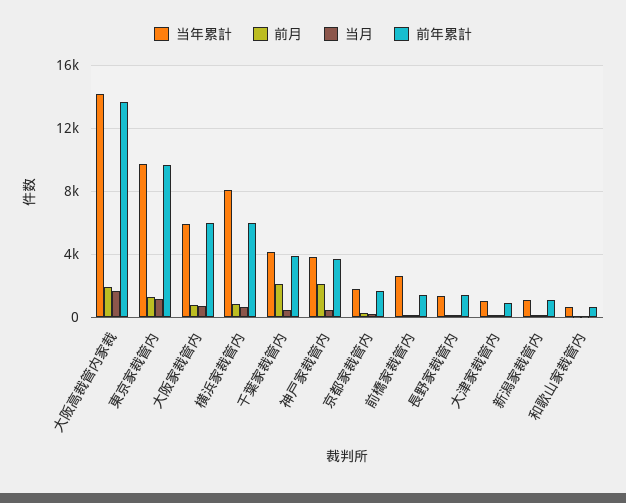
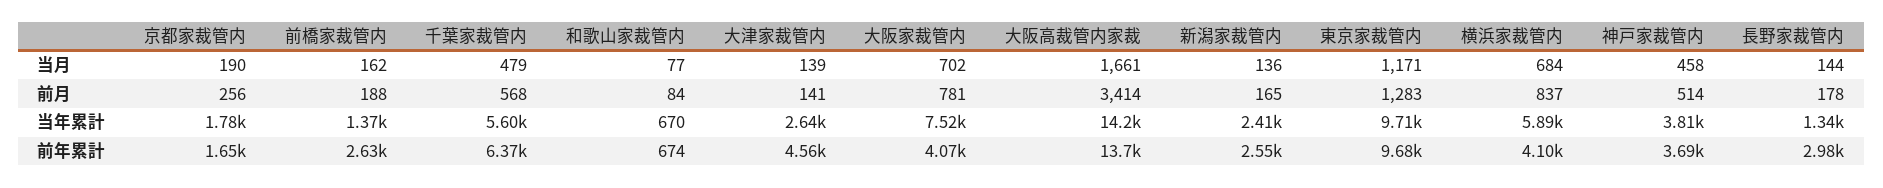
  {
    "当年累計": {
      "大阪高裁管内家裁": 14200,
      "東京家裁管内": 9710,
-     "大阪家裁管内": 6000,
+     "大阪家裁管内": 7520,
-     "横浜家裁管内": 8000,
+     "横浜家裁管内": 5890,
-     "千葉家裁管内": 4000,
+     "千葉家裁管内": 5600,
      "神戸家裁管内": 3810,
      "京都家裁管内": 1780,
-     "前橋家裁管内": 2500,
+     "前橋家裁管内": 1370,
      "長野家裁管内": 1340,
-     "大津家裁管内": 1000,
+     "大津家裁管内": 2640,
-     "新潟家裁管内": 1000,
+     "新潟家裁管内": 2410,
      "和歌山家裁管内": 670
    },
    "前月": {
-     "大阪高裁管内家裁": 2000,
+     "大阪高裁管内家裁": 3414,
      "東京家裁管内": 1283,
      "大阪家裁管内": 781,
      "横浜家裁管内": 837,
-     "千葉家裁管内": 2000,
+     "千葉家裁管内": 568,
-     "神戸家裁管内": 2000,
+     "神戸家裁管内": 514,
      "京都家裁管内": 256,
      "前橋家裁管内": 188,
      "長野家裁管内": 178,
      "大津家裁管内": 141,
      "新潟家裁管内": 165,
      "和歌山家裁管内": 84
    },
    "当月": {
      "大阪高裁管内家裁": 1661,
      "東京家裁管内": 1171,
      "大阪家裁管内": 702,
      "横浜家裁管内": 684,
      "千葉家裁管内": 479,
      "神戸家裁管内": 458,
      "京都家裁管内": 190,
      "前橋家裁管内": 162,
      "長野家裁管内": 144,
      "大津家裁管内": 139,
      "新潟家裁管内": 136,
      "和歌山家裁管内": 77
    },
    "前年累計": {
      "大阪高裁管内家裁": 13700,
      "東京家裁管内": 9680,
-     "大阪家裁管内": 6000,
+     "大阪家裁管内": 4070,
-     "横浜家裁管内": 6000,
+     "横浜家裁管内": 4100,
-     "千葉家裁管内": 4000,
+     "千葉家裁管内": 6370,
      "神戸家裁管内": 3690,
      "京都家裁管内": 1650,
-     "前橋家裁管内": 1500,
+     "前橋家裁管内": 2630,
-     "長野家裁管内": 1500,
+     "長野家裁管内": 2980,
-     "大津家裁管内": 1000,
+     "大津家裁管内": 4560,
-     "新潟家裁管内": 1000,
+     "新潟家裁管内": 2550,
      "和歌山家裁管内": 674
    }
  }

